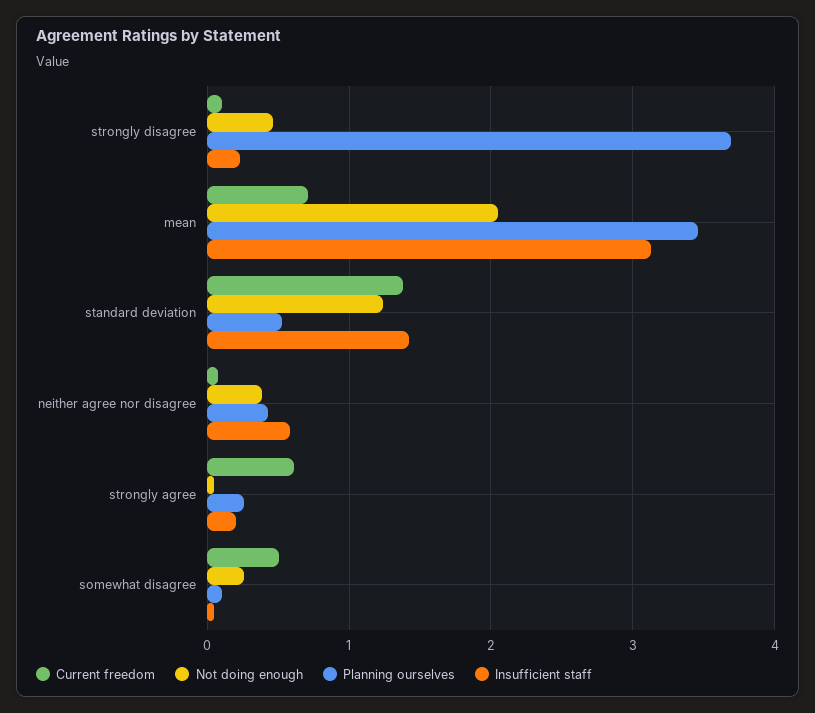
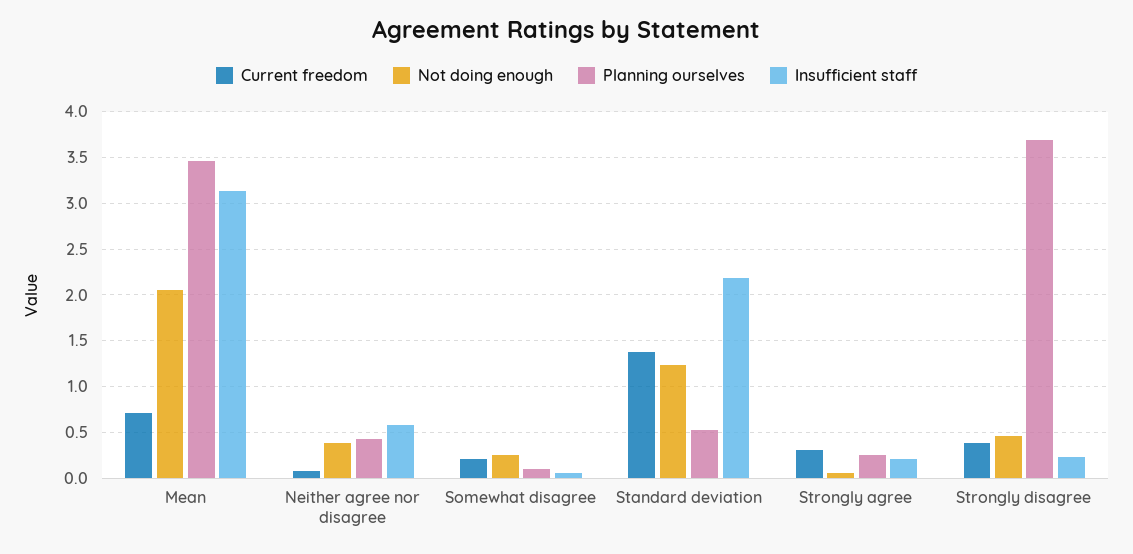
  {
    "Current freedom": {
-     "strongly disagree": 0.1,
+     "strongly disagree": 0.4,
      "mean": 0.7,
      "standard deviation": 1.4,
      "neither agree nor disagree": 0.1,
-     "strongly agree": 0.6,
+     "strongly agree": 0.3,
-     "somewhat disagree": 0.5
+     "somewhat disagree": 0.2
    },
    "Not doing enough": {
      "strongly disagree": 0.5,
      "mean": 2.1,
      "standard deviation": 1.2,
      "neither agree nor disagree": 0.4,
      "strongly agree": 0.1,
      "somewhat disagree": 0.3
    },
    "Planning ourselves": {
      "strongly disagree": 3.7,
      "mean": 3.5,
      "standard deviation": 0.5,
      "neither agree nor disagree": 0.4,
      "strongly agree": 0.3,
      "somewhat disagree": 0.1
    },
    "Insufficient staff": {
      "strongly disagree": 0.2,
      "mean": 3.1,
-     "standard deviation": 1.4,
+     "standard deviation": 2.2,
      "neither agree nor disagree": 0.6,
      "strongly agree": 0.2,
      "somewhat disagree": 0.1
    }
  }

